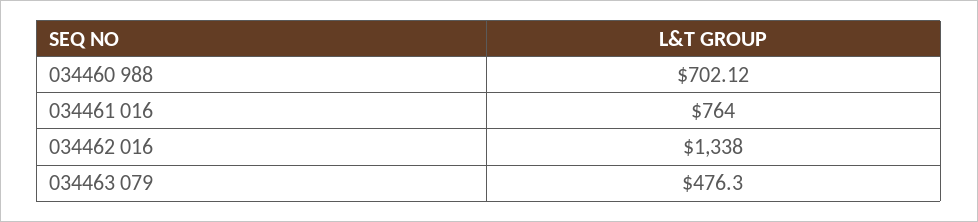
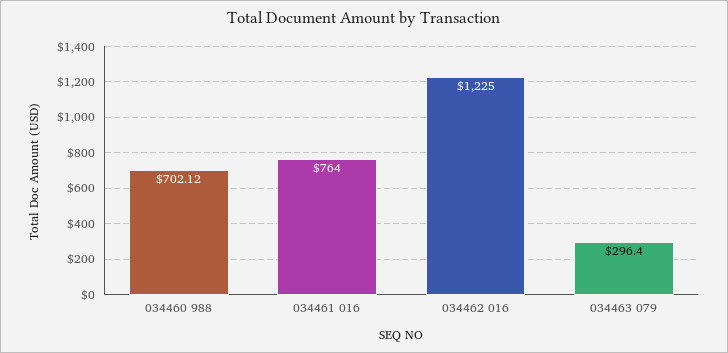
  {
    "034460 988": 702.12,
    "034461 016": 764,
-   "034462 016": 1338,
+   "034462 016": 1225,
-   "034463 079": 476.3
+   "034463 079": 296.4
  }

